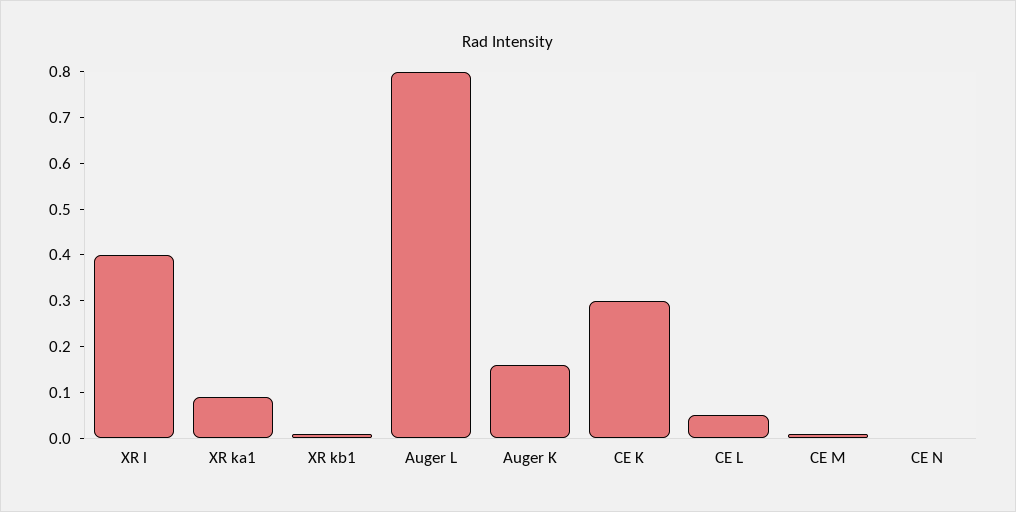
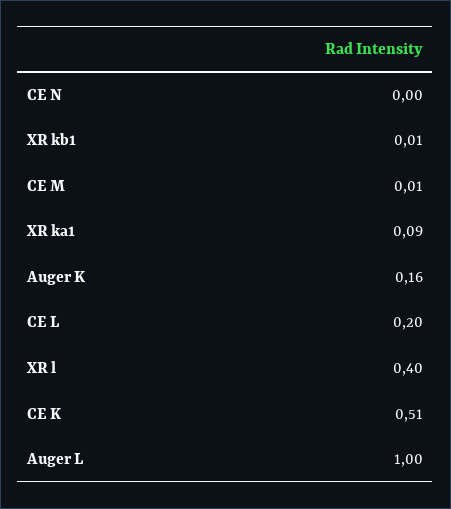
  {
    "XR l": 0.4,
    "XR ka1": 0.09,
    "XR kb1": 0.01,
-   "Auger L": 0.8,
+   "Auger L": 1,
    "Auger K": 0.16,
-   "CE K": 0.3,
+   "CE K": 0.51,
-   "CE L": 0.05,
+   "CE L": 0.2,
    "CE M": 0.01,
    "CE N": 0
  }

